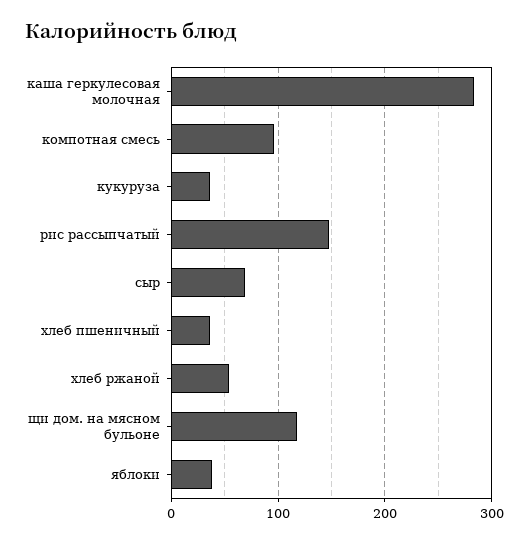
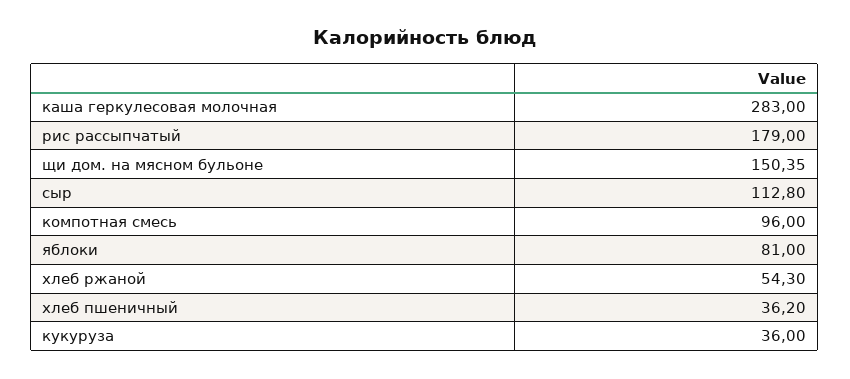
  {
    "каша геркулесовая молочная": 283,
    "компотная смесь": 96,
    "кукуруза": 36,
-   "рис рассыпчатый": 150,
+   "рис рассыпчатый": 179,
-   "сыр": 70,
+   "сыр": 112.8,
    "хлеб пшеничный": 36.2,
    "хлеб ржаной": 54.3,
-   "щи дом. на мясном бульоне": 120,
+   "щи дом. на мясном бульоне": 150.35,
-   "яблоки": 40
+   "яблоки": 81
  }

